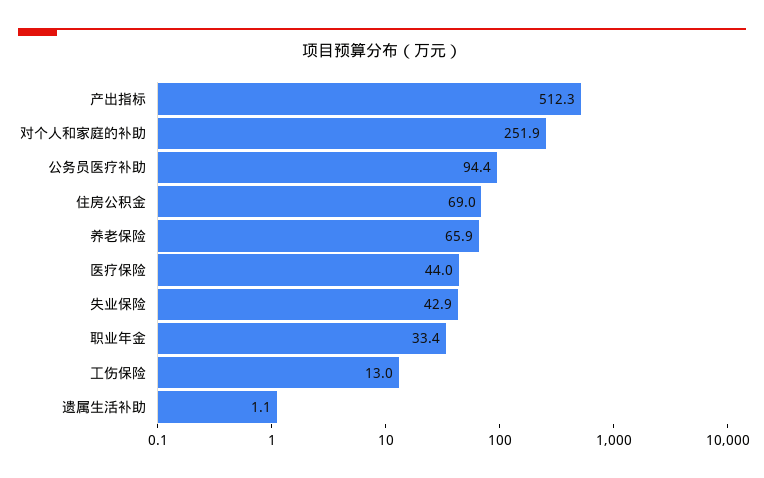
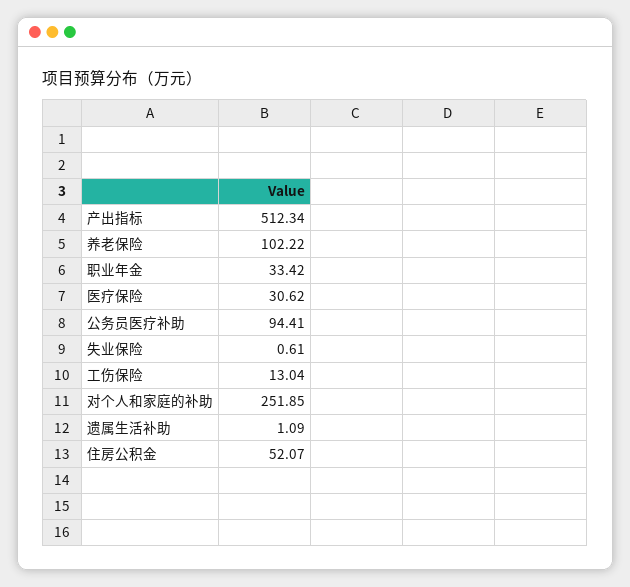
  {
    "产出指标": 512.34,
    "对个人和家庭的补助": 251.85,
    "公务员医疗补助": 94.41,
-   "住房公积金": 69,
+   "住房公积金": 52.07,
-   "养老保险": 65.9,
+   "养老保险": 102.22,
-   "医疗保险": 44,
+   "医疗保险": 30.62,
-   "失业保险": 42.9,
+   "失业保险": 0.61,
    "职业年金": 33.42,
    "工伤保险": 13.04,
    "遗属生活补助": 1.09
  }

